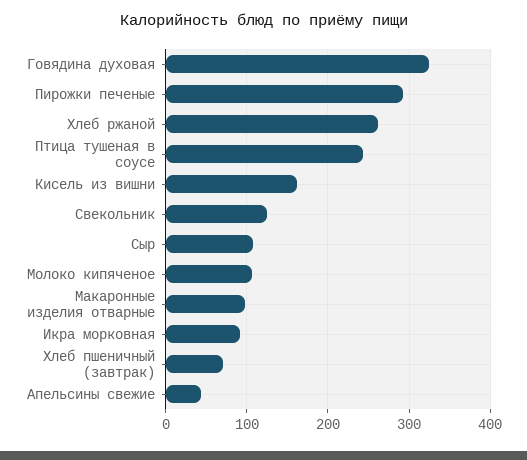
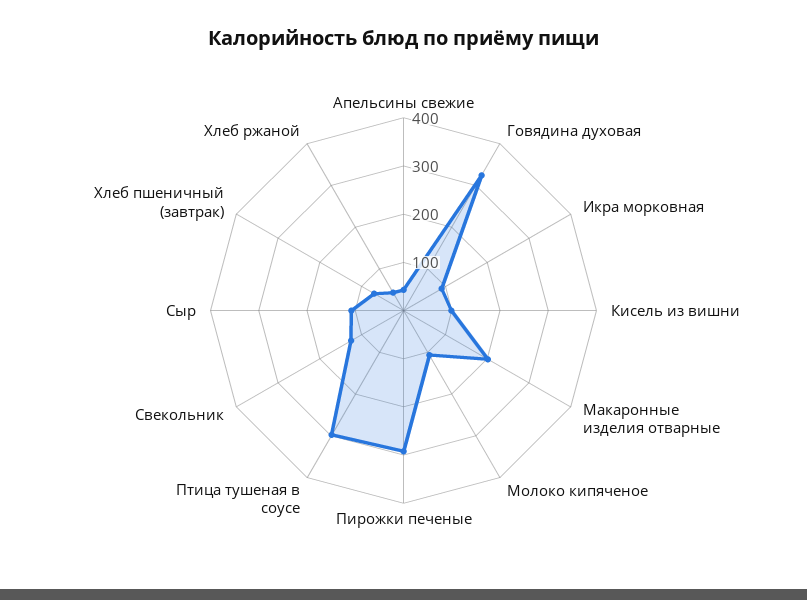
  {
    "Говядина духовая": 320,
    "Пирожки печеные": 290,
-   "Хлеб ржаной": 260,
+   "Хлеб ржаной": 40,
-   "Птица тушеная в соусе": 240,
+   "Птица тушеная в соусе": 300,
-   "Кисель из вишни": 160,
+   "Кисель из вишни": 100,
    "Свекольник": 130,
    "Сыр": 110,
    "Молоко кипяченое": 110,
-   "Макаронные изделия отварные": 100,
+   "Макаронные изделия отварные": 200,
    "Икра морковная": 90,
    "Хлеб пшеничный (завтрак)": 70,
    "Апельсины свежие": 40
  }

